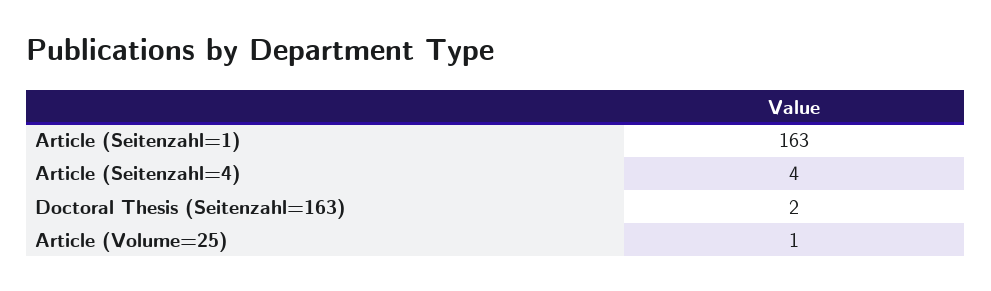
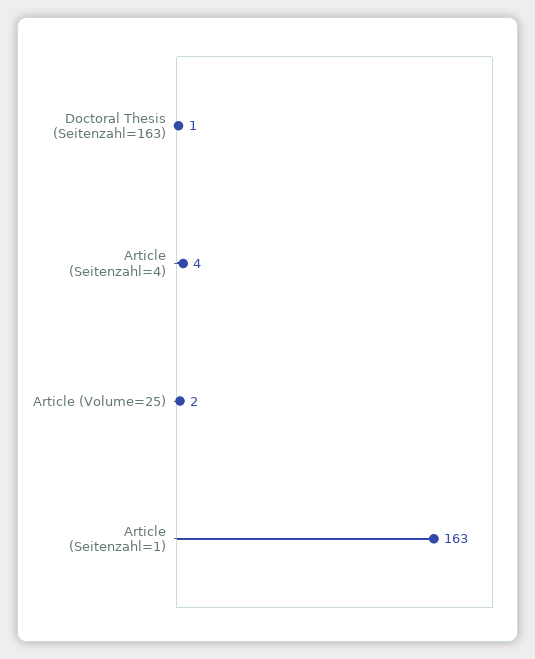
  {
    "Article (Seitenzahl=1)": 163,
    "Article (Seitenzahl=4)": 4,
-   "Doctoral Thesis (Seitenzahl=163)": 2,
+   "Doctoral Thesis (Seitenzahl=163)": 1,
-   "Article (Volume=25)": 1
+   "Article (Volume=25)": 2
  }

